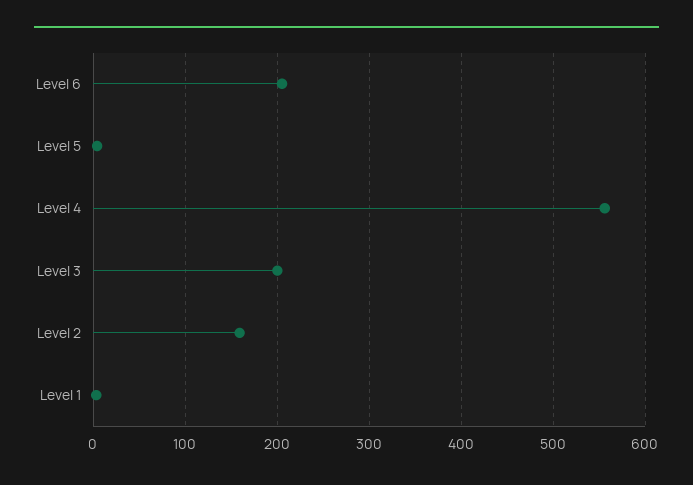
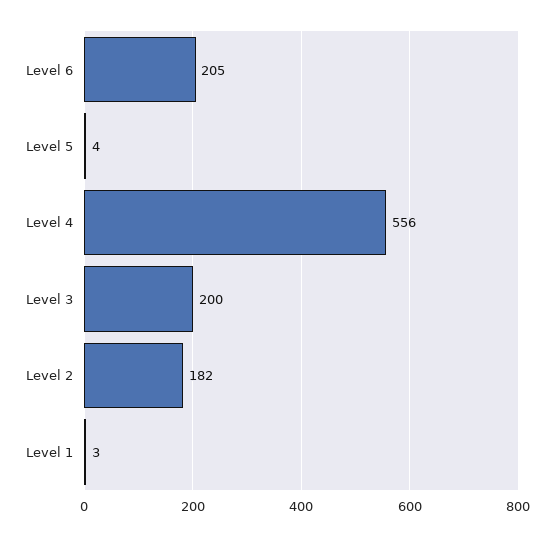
  {
    "Level 6": 205,
    "Level 5": 4,
    "Level 4": 556,
    "Level 3": 200,
-   "Level 2": 160,
+   "Level 2": 182,
    "Level 1": 3
  }

